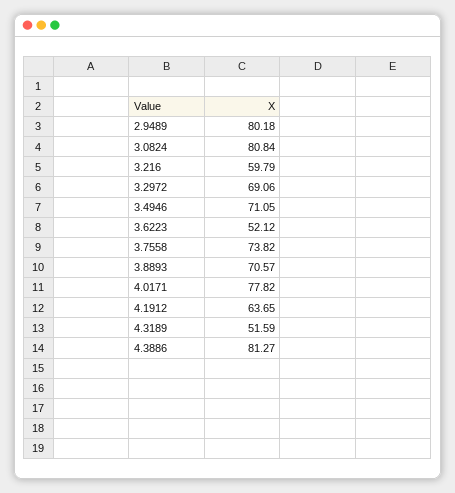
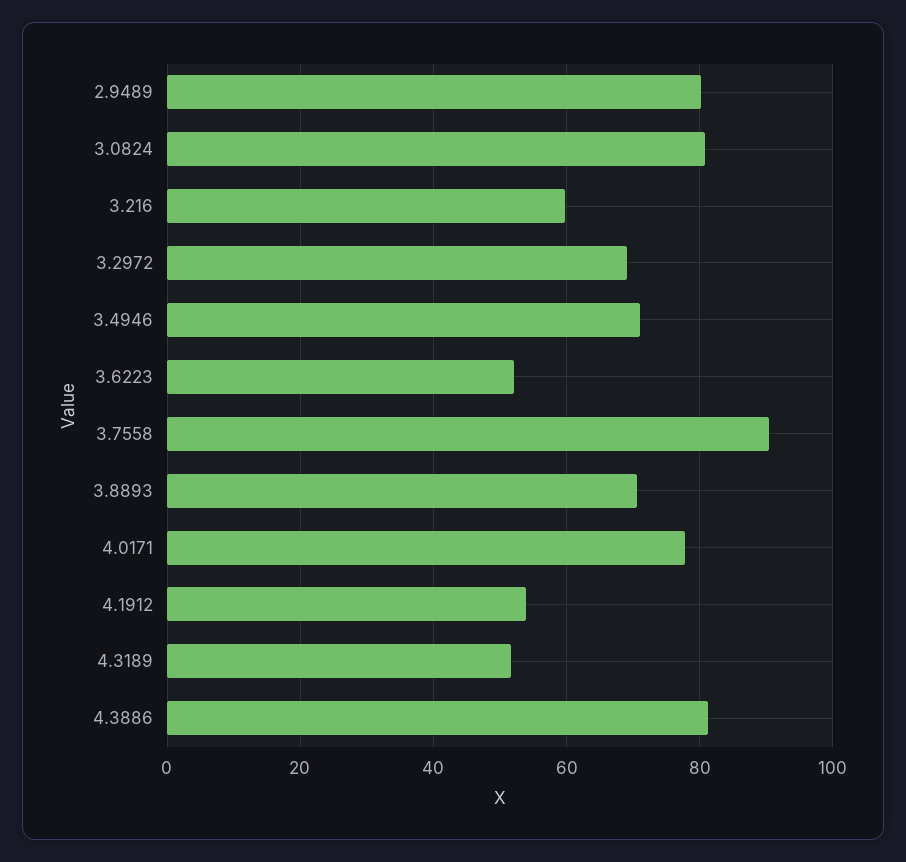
  {
    "2.9489": 80.18,
    "3.0824": 80.84,
    "3.216": 59.79,
    "3.2972": 69.06,
    "3.4946": 71.05,
    "3.6223": 52.12,
-   "3.7558": 73.82,
+   "3.7558": 90,
    "3.8893": 70.57,
    "4.0171": 77.82,
-   "4.1912": 63.65,
+   "4.1912": 54,
    "4.3189": 51.59,
    "4.3886": 81.27
  }

